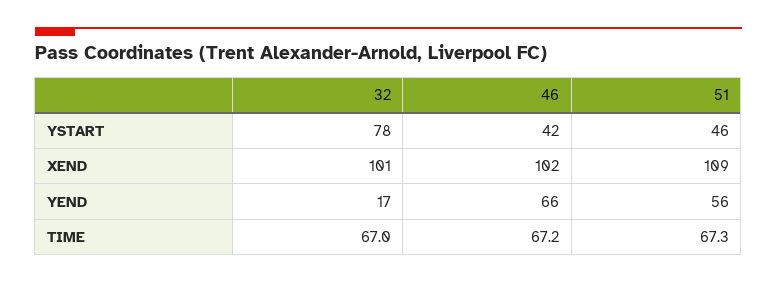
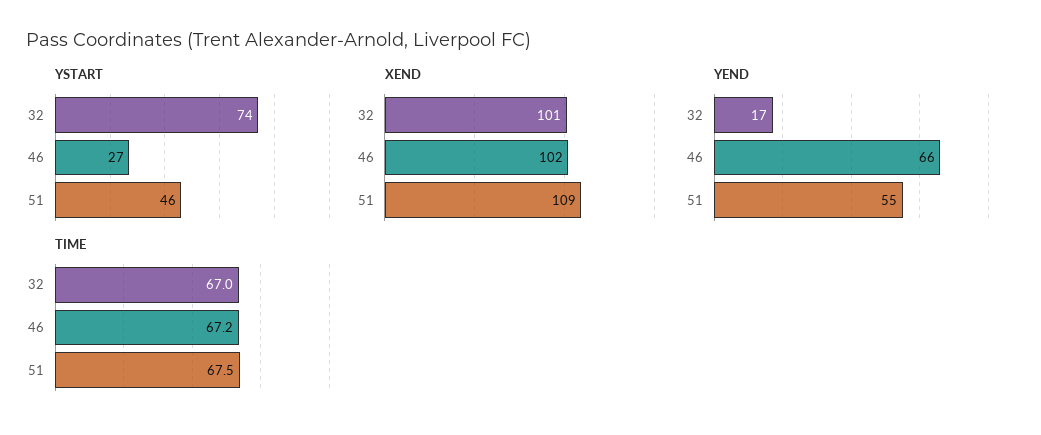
  {
    "YSTART": {
-     "32": 78,
+     "32": 74,
-     "46": 42,
+     "46": 27,
      "51": 46
    },
    "XEND": {
      "32": 101,
      "46": 102,
      "51": 109
    },
    "YEND": {
      "32": 17,
      "46": 66,
-     "51": 56
+     "51": 55
    },
    "TIME": {
      "32": 67,
      "46": 67.2,
-     "51": 67.3
+     "51": 67.5
    }
  }

